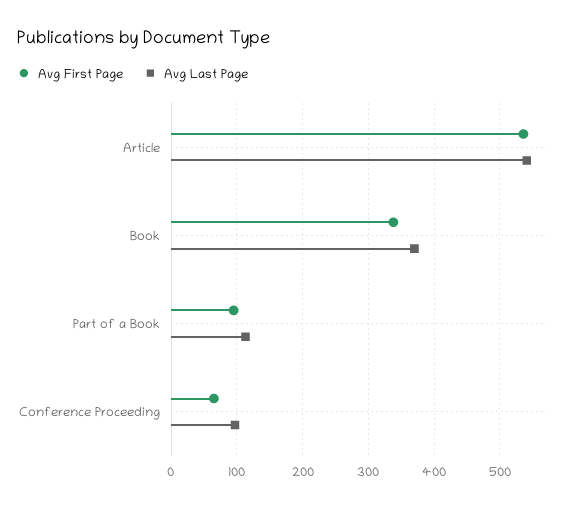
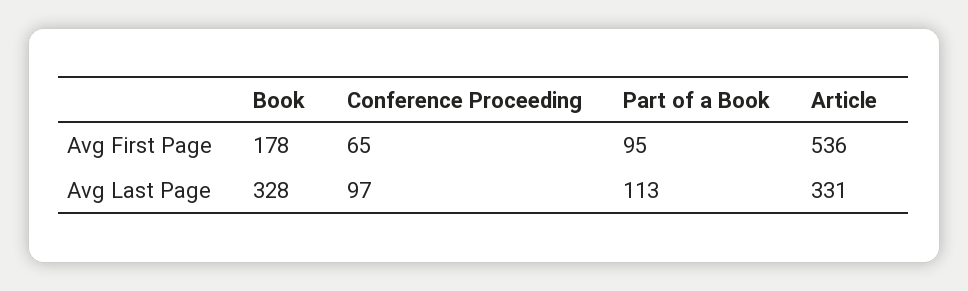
  {
    "Avg First Page": {
      "Article": 536,
-     "Book": 340,
+     "Book": 178,
      "Part of a Book": 95,
      "Conference Proceeding": 65
    },
    "Avg Last Page": {
-     "Article": 540,
+     "Article": 331,
-     "Book": 370,
+     "Book": 328,
      "Part of a Book": 113,
      "Conference Proceeding": 97
    }
  }

